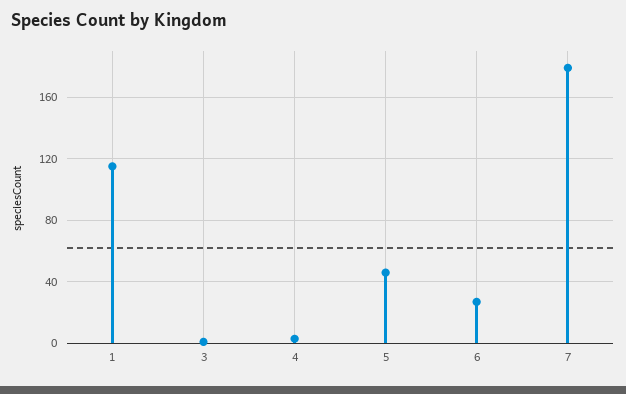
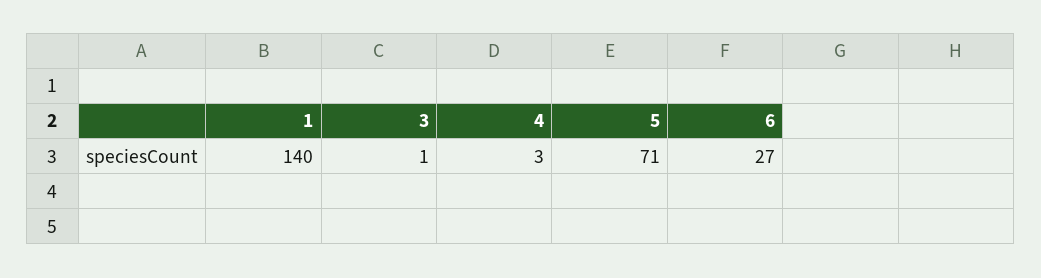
  {
-   "1": 115,
+   "1": 140,
    "3": 1,
    "4": 3,
-   "5": 45,
+   "5": 71,
-   "6": 27,
+   "6": 27
-   "7": 180
  }

